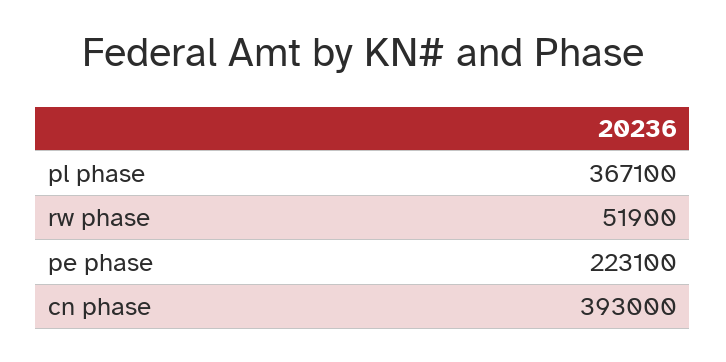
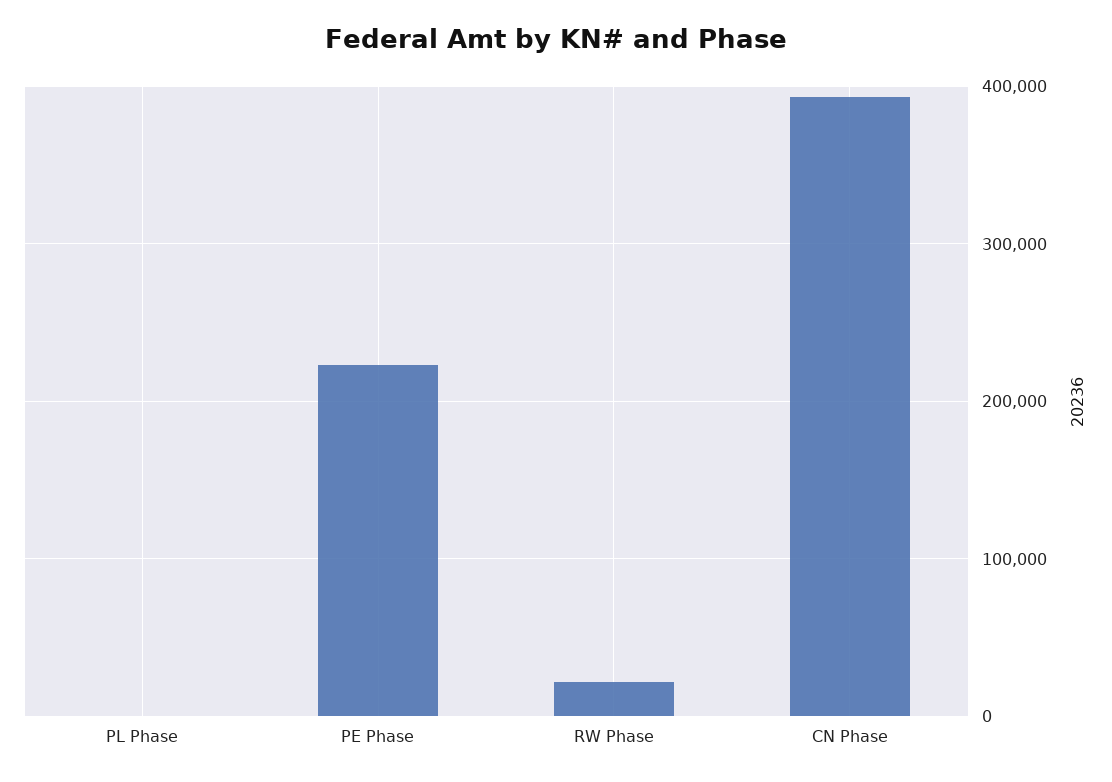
  {
-   "pl phase": 367100,
+   "pl phase": 0,
-   "rw phase": 51900,
+   "rw phase": 20000,
    "pe phase": 223100,
    "cn phase": 393000
  }

